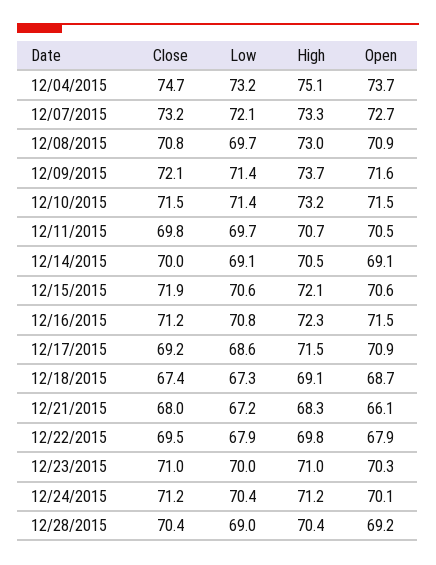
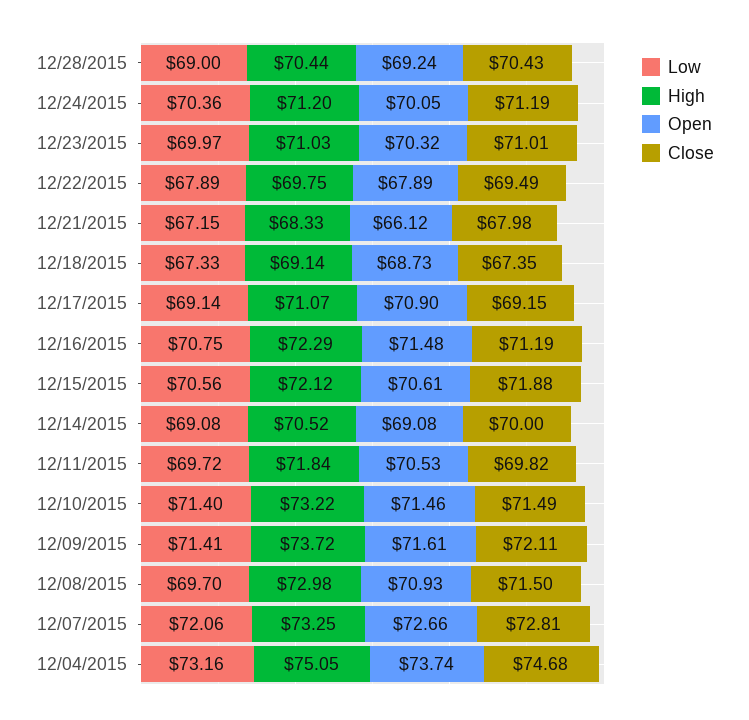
  {
    "Close": {
      "12/04/2015": 74.68,
-     "12/07/2015": 73.2,
+     "12/07/2015": 72.81,
-     "12/08/2015": 70.8,
+     "12/08/2015": 71.5,
      "12/09/2015": 72.11,
      "12/10/2015": 71.49,
      "12/11/2015": 69.82,
      "12/14/2015": 70,
      "12/15/2015": 71.88,
      "12/16/2015": 71.19,
      "12/17/2015": 69.15,
      "12/18/2015": 67.35,
      "12/21/2015": 67.98,
      "12/22/2015": 69.49,
      "12/23/2015": 71.01,
      "12/24/2015": 71.19,
      "12/28/2015": 70.43
    },
    "Low": {
      "12/04/2015": 73.16,
      "12/07/2015": 72.06,
      "12/08/2015": 69.7,
      "12/09/2015": 71.41,
      "12/10/2015": 71.4,
      "12/11/2015": 69.72,
      "12/14/2015": 69.08,
      "12/15/2015": 70.56,
      "12/16/2015": 70.75,
-     "12/17/2015": 68.6,
+     "12/17/2015": 69.14,
      "12/18/2015": 67.33,
      "12/21/2015": 67.15,
      "12/22/2015": 67.89,
      "12/23/2015": 69.97,
      "12/24/2015": 70.36,
      "12/28/2015": 69
    },
    "High": {
      "12/04/2015": 75.05,
      "12/07/2015": 73.25,
      "12/08/2015": 72.98,
      "12/09/2015": 73.72,
      "12/10/2015": 73.22,
-     "12/11/2015": 70.7,
+     "12/11/2015": 71.84,
      "12/14/2015": 70.52,
      "12/15/2015": 72.12,
      "12/16/2015": 72.29,
-     "12/17/2015": 71.5,
+     "12/17/2015": 71.07,
      "12/18/2015": 69.14,
      "12/21/2015": 68.33,
      "12/22/2015": 69.75,
      "12/23/2015": 71.03,
      "12/24/2015": 71.2,
      "12/28/2015": 70.44
    },
    "Open": {
      "12/04/2015": 73.74,
      "12/07/2015": 72.66,
      "12/08/2015": 70.93,
      "12/09/2015": 71.61,
      "12/10/2015": 71.46,
      "12/11/2015": 70.53,
      "12/14/2015": 69.08,
      "12/15/2015": 70.61,
      "12/16/2015": 71.48,
      "12/17/2015": 70.9,
      "12/18/2015": 68.73,
      "12/21/2015": 66.12,
      "12/22/2015": 67.89,
      "12/23/2015": 70.32,
      "12/24/2015": 70.05,
      "12/28/2015": 69.24
    }
  }

